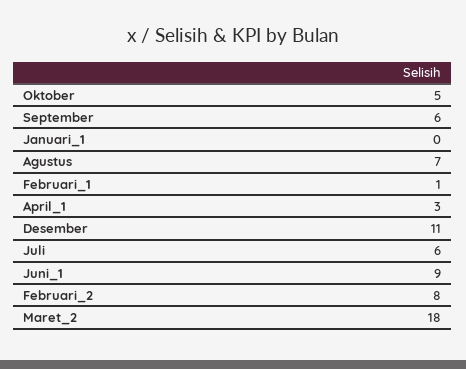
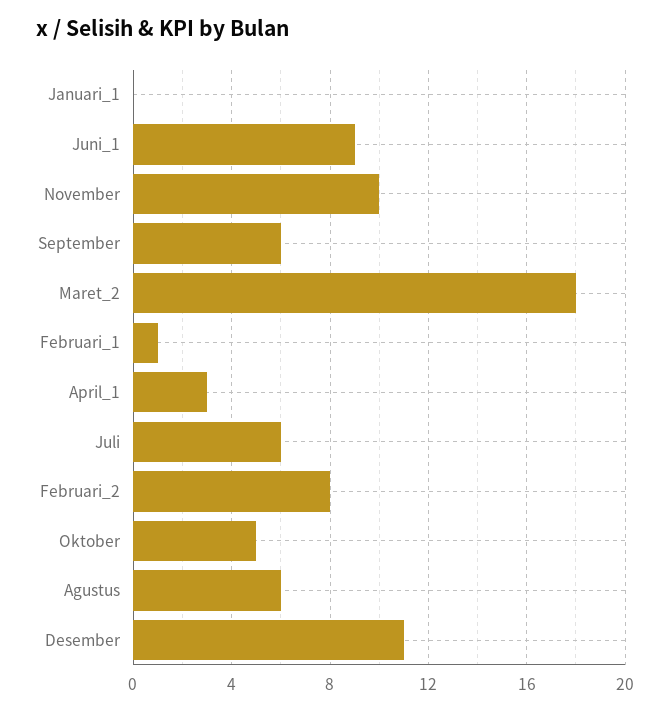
  {
    "Oktober": 5,
    "September": 6,
    "Januari_1": 0,
-   "Agustus": 7,
+   "Agustus": 6,
    "Februari_1": 1,
    "April_1": 3,
    "Desember": 11,
    "Juli": 6,
    "Juni_1": 9,
    "Februari_2": 8,
-   "Maret_2": 18
+   "Maret_2": 18,
+   "November": 10
  }

